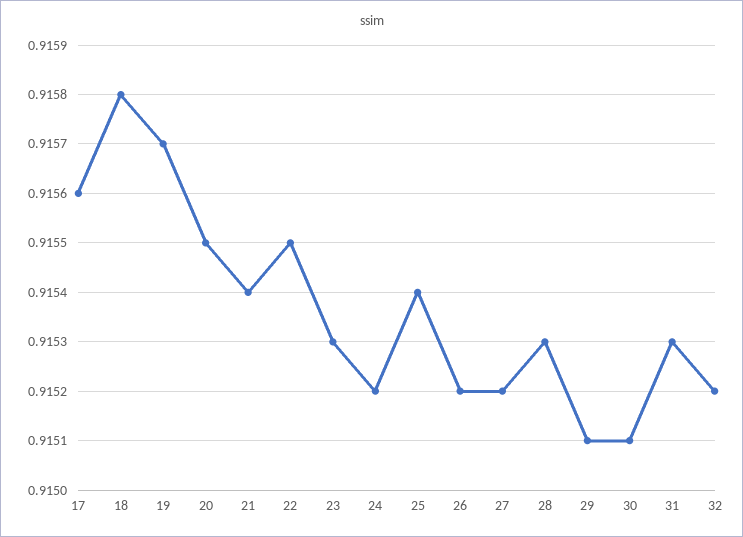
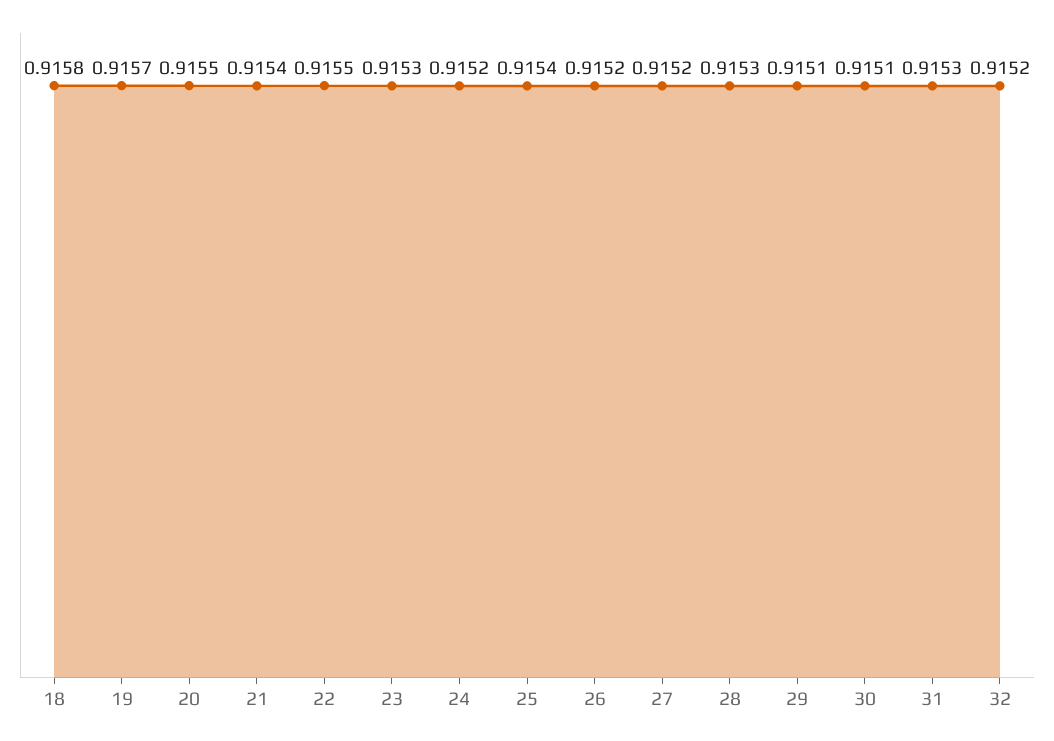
  {
-   "17": 0.9156,
    "18": 0.9158,
    "19": 0.9157,
    "20": 0.9155,
    "21": 0.9154,
    "22": 0.9155,
    "23": 0.9153,
    "24": 0.9152,
    "25": 0.9154,
    "26": 0.9152,
    "27": 0.9152,
    "28": 0.9153,
    "29": 0.9151,
    "30": 0.9151,
    "31": 0.9153,
    "32": 0.9152
  }

